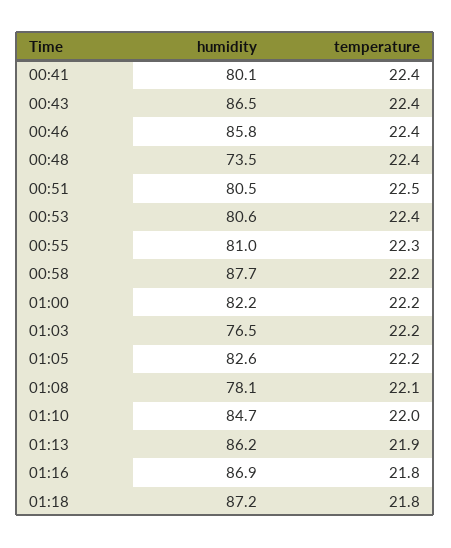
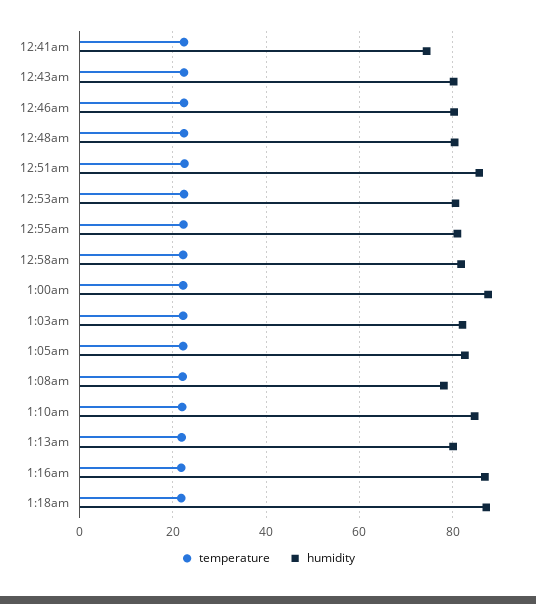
  {
    "humidity": {
-     "00:41": 80.1,
+     "00:41": 74,
-     "00:43": 86.5,
+     "00:43": 80,
-     "00:46": 85.8,
+     "00:46": 80,
-     "00:48": 73.5,
+     "00:48": 80,
-     "00:51": 80.5,
+     "00:51": 86,
      "00:53": 80.6,
      "00:55": 81,
-     "00:58": 87.7,
+     "00:58": 82,
-     "01:00": 82.2,
+     "01:00": 88,
-     "01:03": 76.5,
+     "01:03": 82,
      "01:05": 82.6,
      "01:08": 78.1,
      "01:10": 84.7,
-     "01:13": 86.2,
+     "01:13": 80,
      "01:16": 86.9,
      "01:18": 87.2
    },
    "temperature": {
      "00:41": 22.4,
      "00:43": 22.4,
      "00:46": 22.4,
      "00:48": 22.4,
      "00:51": 22.5,
      "00:53": 22.4,
      "00:55": 22.3,
      "00:58": 22.2,
      "01:00": 22.2,
      "01:03": 22.2,
      "01:05": 22.2,
      "01:08": 22.1,
      "01:10": 22,
      "01:13": 21.9,
      "01:16": 21.8,
      "01:18": 21.8
    }
  }

